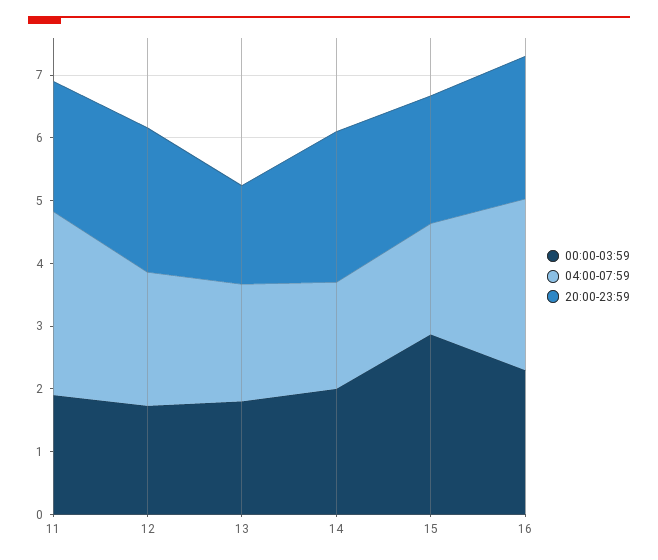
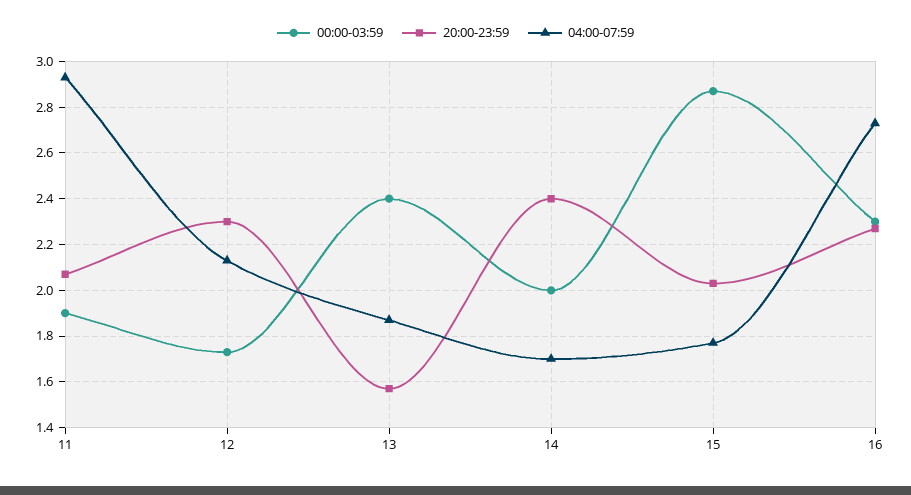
  {
    "00:00-03:59": {
      "11": 1.9,
      "12": 1.75,
-     "13": 1.8,
+     "13": 2.4,
      "14": 2,
      "15": 2.85,
      "16": 2.3
    },
    "04:00-07:59": {
      "11": 2.95,
      "12": 2.15,
      "13": 1.85,
      "14": 1.7,
      "15": 1.75,
      "16": 2.75
    },
    "20:00-23:59": {
      "11": 2.05,
      "12": 2.3,
      "13": 1.55,
      "14": 2.4,
      "15": 2.05,
      "16": 2.25
    }
  }

